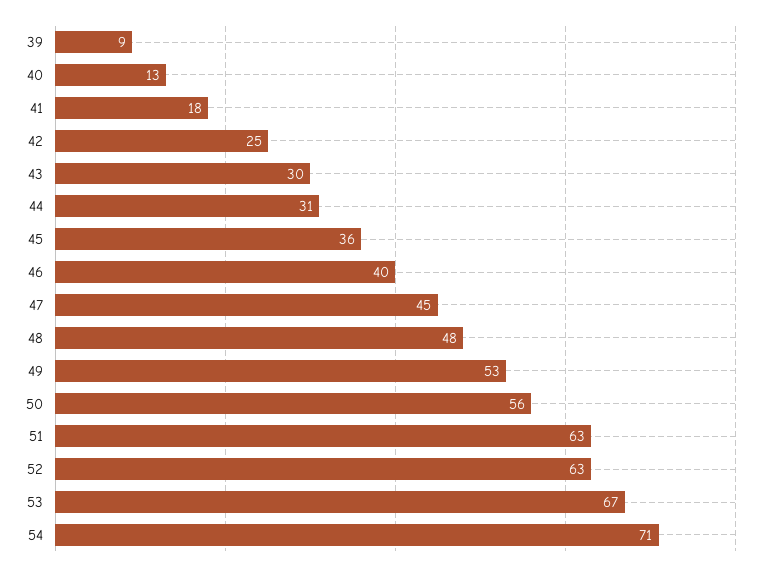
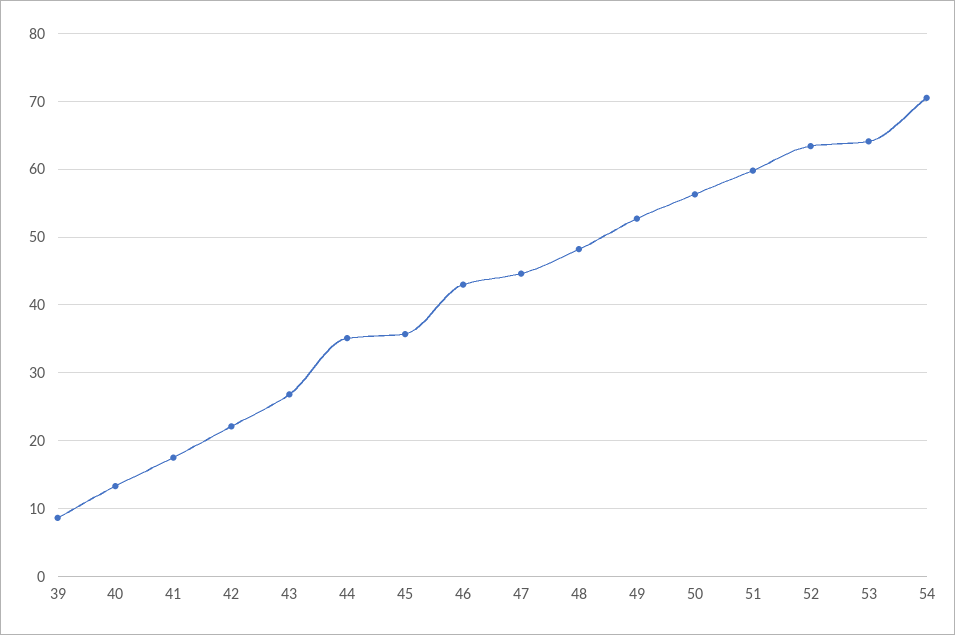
  {
    "39": 9,
    "40": 13,
    "41": 18,
-   "42": 25,
+   "42": 22,
-   "43": 30,
+   "43": 27,
-   "44": 31,
+   "44": 35,
    "45": 36,
-   "46": 40,
+   "46": 43,
    "47": 45,
    "48": 48,
    "49": 53,
    "50": 56,
-   "51": 63,
+   "51": 60,
    "52": 63,
-   "53": 67,
+   "53": 64,
    "54": 71
  }

